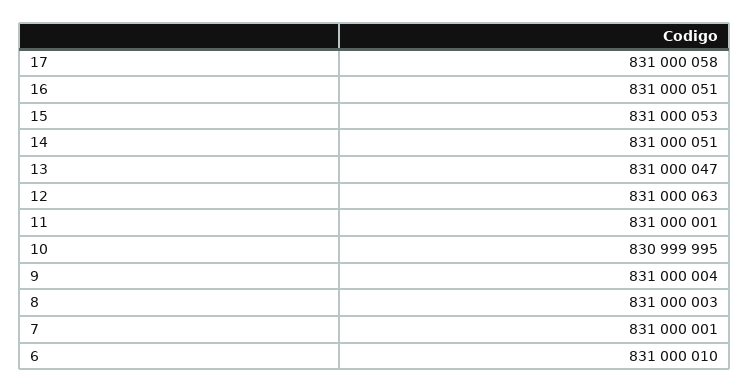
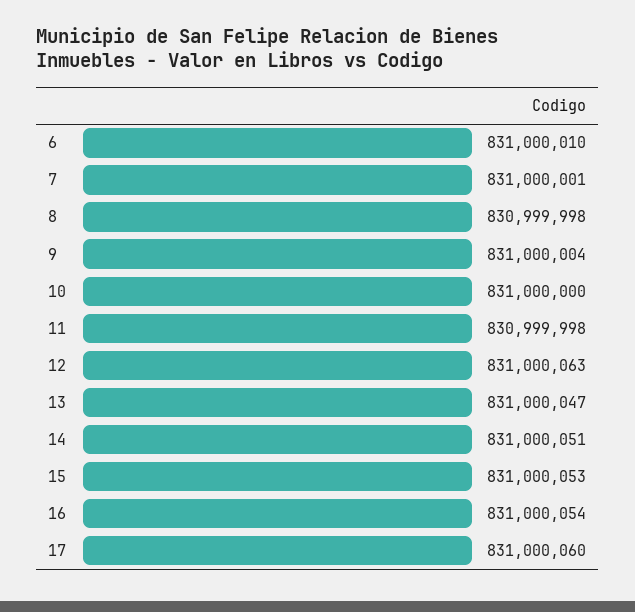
  {
-   "17": 831000058,
+   "17": 831000060,
-   "16": 831000051,
+   "16": 831000054,
    "15": 831000053,
    "14": 831000051,
    "13": 831000047,
    "12": 831000063,
-   "11": 831000001,
+   "11": 830999998,
-   "10": 830999995,
+   "10": 831000000,
    "9": 831000004,
-   "8": 831000003,
+   "8": 830999998,
    "7": 831000001,
    "6": 831000010
  }

